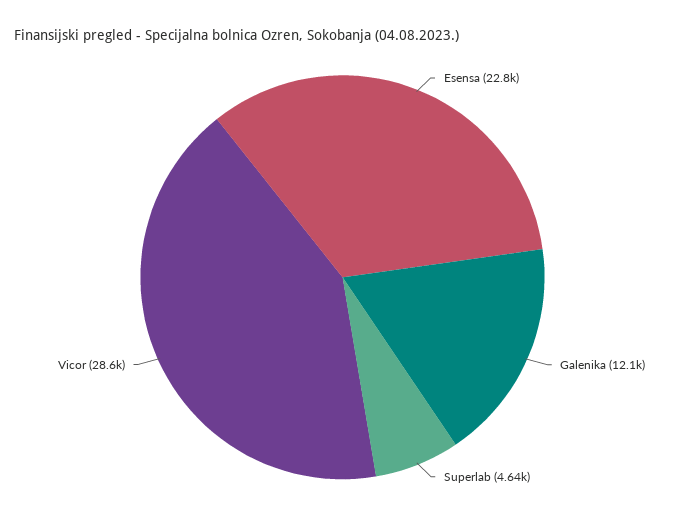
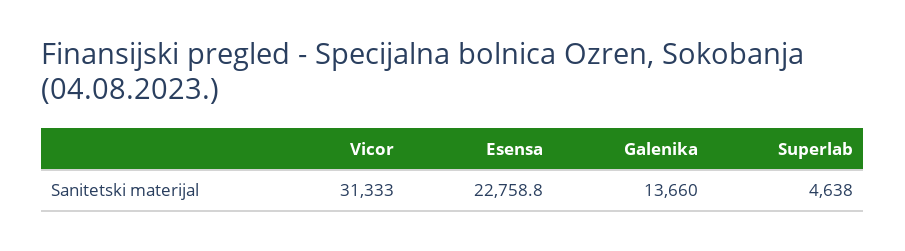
  {
    "Esensa": 22758.8,
-   "Galenika": 12100,
+   "Galenika": 13660,
    "Superlab": 4638,
-   "Vicor": 28600
+   "Vicor": 31333
  }

